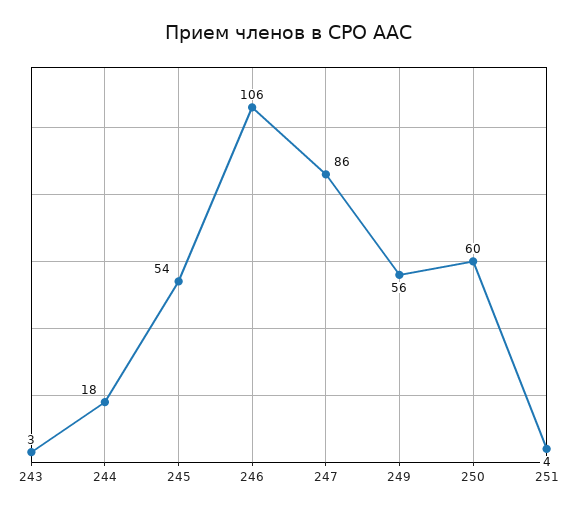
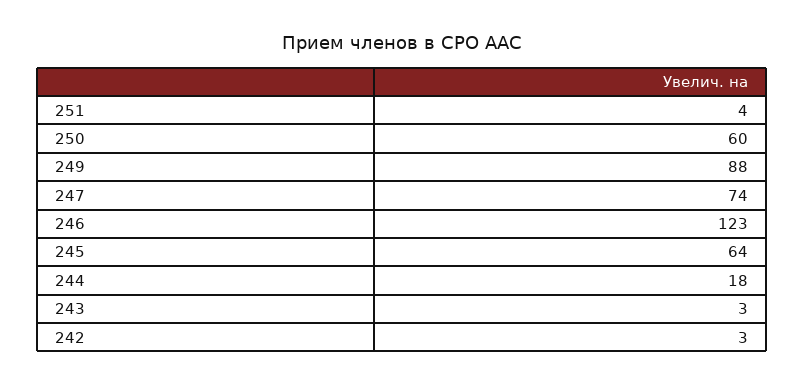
  {
    "243": 3,
    "244": 18,
-   "245": 54,
+   "245": 64,
-   "246": 106,
+   "246": 123,
-   "247": 86,
+   "247": 74,
-   "249": 56,
+   "249": 88,
    "250": 60,
-   "251": 4
+   "251": 4,
+   "242": 3
  }

